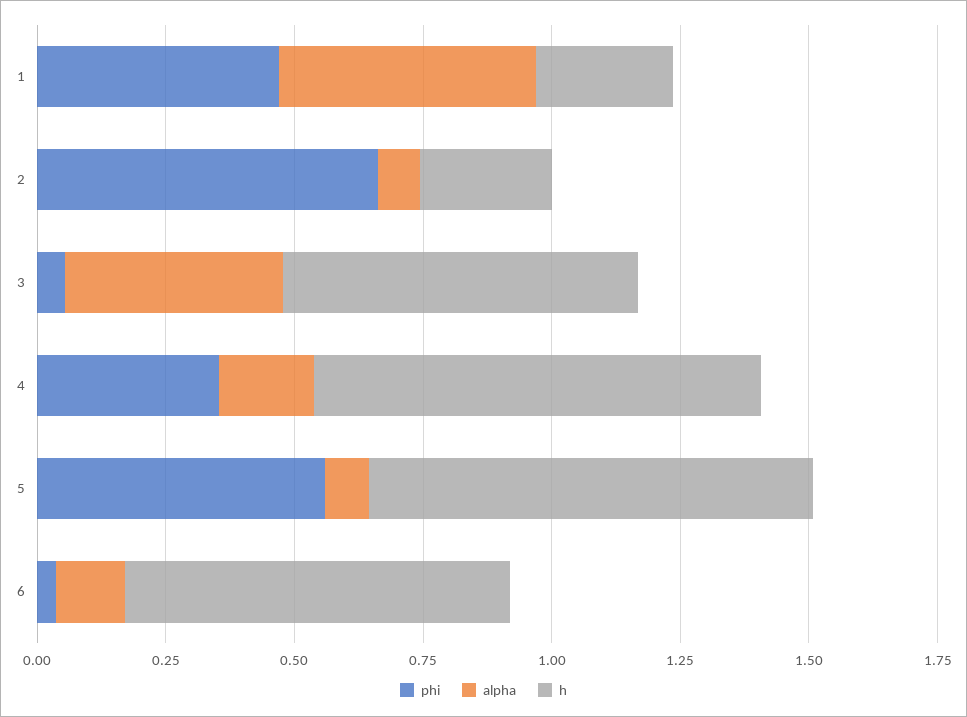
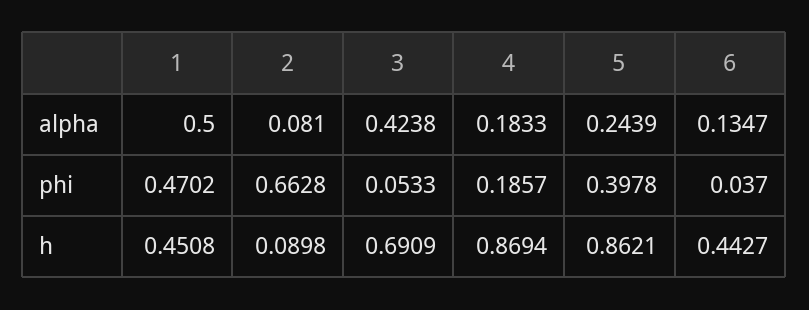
  {
    "phi": {
      "1": 0.4702,
      "2": 0.6628,
      "3": 0.0533,
-     "4": 0.35,
+     "4": 0.1857,
-     "5": 0.55,
+     "5": 0.3978,
      "6": 0.037
    },
    "alpha": {
      "1": 0.5,
      "2": 0.081,
      "3": 0.4238,
      "4": 0.1833,
-     "5": 0.1,
+     "5": 0.2439,
      "6": 0.1347
    },
    "h": {
-     "1": 0.25,
+     "1": 0.4508,
-     "2": 0.25,
+     "2": 0.0898,
      "3": 0.6909,
      "4": 0.8694,
      "5": 0.8621,
-     "6": 0.75
+     "6": 0.4427
    }
  }

